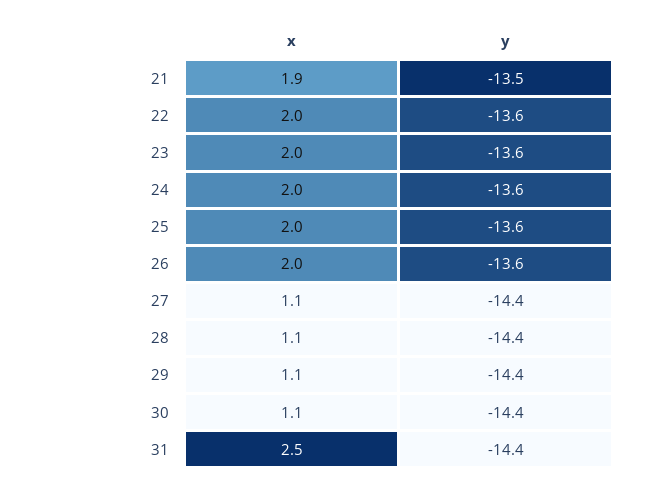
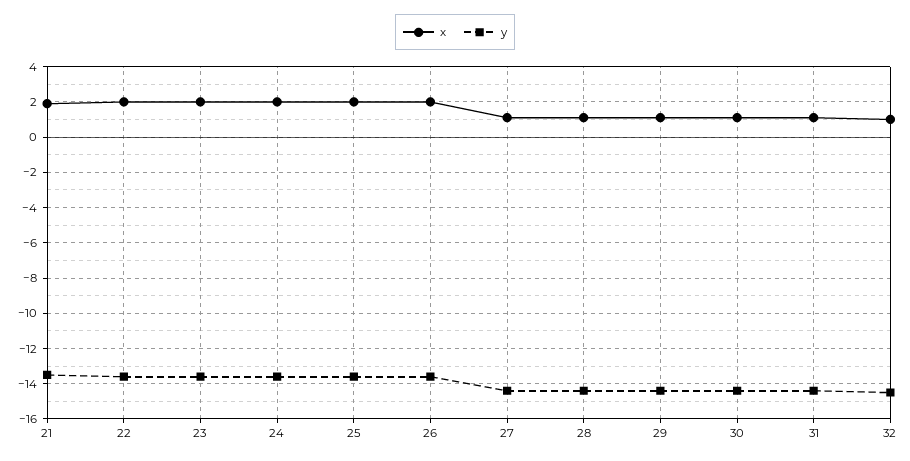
  {
    "x": {
      "21": 1.9,
      "22": 2,
      "23": 2,
      "24": 2,
      "25": 2,
      "26": 2,
      "27": 1.1,
      "28": 1.1,
      "29": 1.1,
      "30": 1.1,
-     "31": 2.5
+     "31": 1,
+     "32": 1
    },
    "y": {
      "21": -13.5,
      "22": -13.6,
      "23": -13.6,
      "24": -13.6,
      "25": -13.6,
      "26": -13.6,
      "27": -14.4,
      "28": -14.4,
      "29": -14.4,
      "30": -14.4,
-     "31": -14.4
+     "31": -14.4,
+     "32": -14.5
    }
  }

